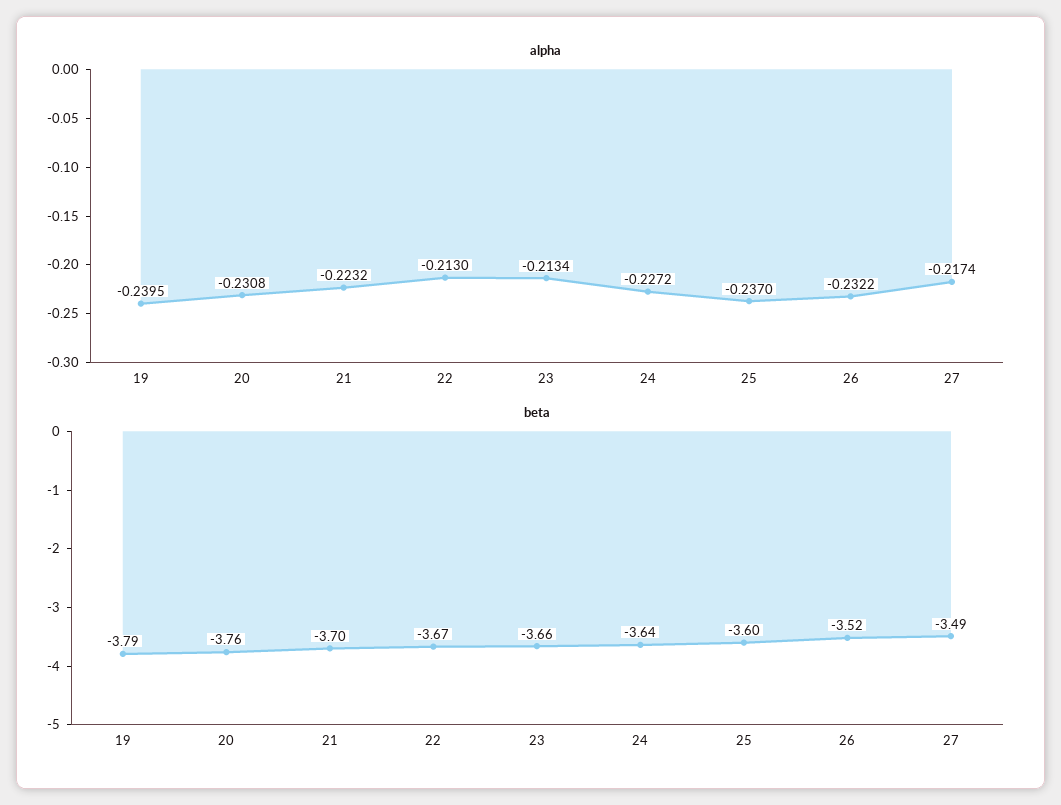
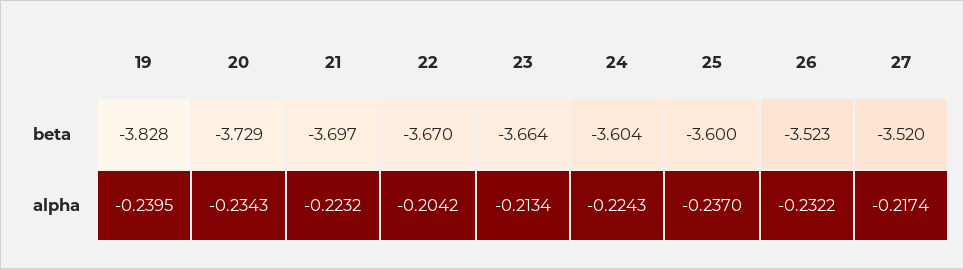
  {
    "alpha": {
      "19": -0.2395,
-     "20": -0.2308,
+     "20": -0.2343,
      "21": -0.2232,
-     "22": -0.213,
+     "22": -0.2042,
      "23": -0.2134,
-     "24": -0.2272,
+     "24": -0.2243,
      "25": -0.237,
      "26": -0.2322,
      "27": -0.2174
    },
    "beta": {
-     "19": -3.79,
+     "19": -3.828,
-     "20": -3.76,
+     "20": -3.729,
      "21": -3.697,
      "22": -3.67,
      "23": -3.664,
-     "24": -3.64,
+     "24": -3.604,
      "25": -3.6,
      "26": -3.523,
-     "27": -3.49
+     "27": -3.52
    }
  }

